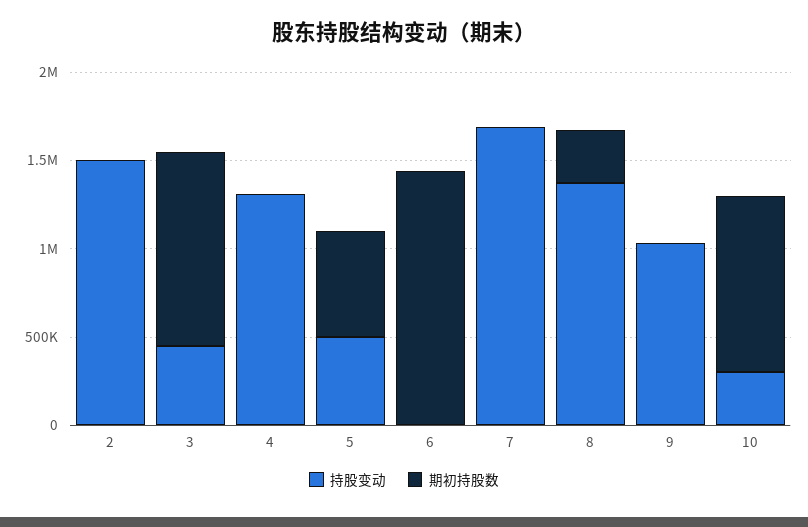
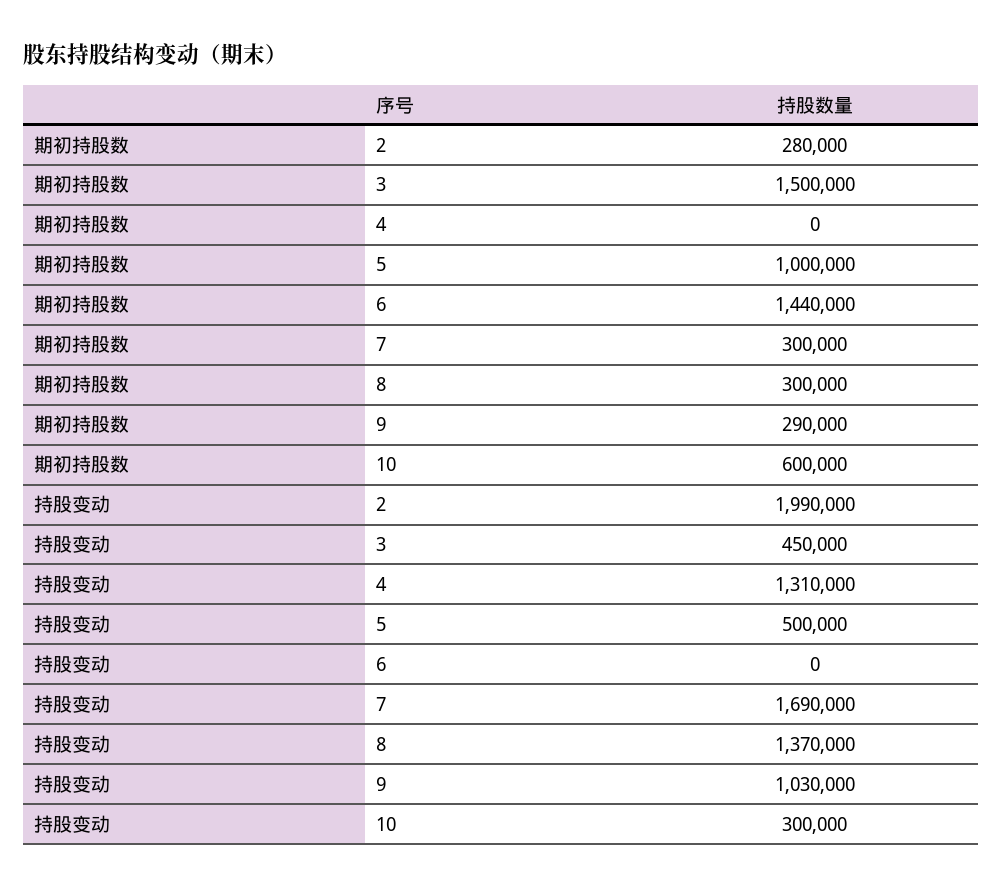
  {
    "持股变动": {
-     "2": 1500000,
+     "2": 1990000,
      "3": 450000,
      "4": 1310000,
      "5": 500000,
      "6": 0,
      "7": 1690000,
      "8": 1370000,
      "9": 1030000,
      "10": 300000
    },
    "期初持股数": {
-     "2": 0,
+     "2": 280000,
-     "3": 1100000,
+     "3": 1500000,
      "4": 0,
-     "5": 600000,
+     "5": 1000000,
      "6": 1440000,
-     "7": 0,
+     "7": 300000,
      "8": 300000,
-     "9": 0,
+     "9": 290000,
-     "10": 1000000
+     "10": 600000
    }
  }

